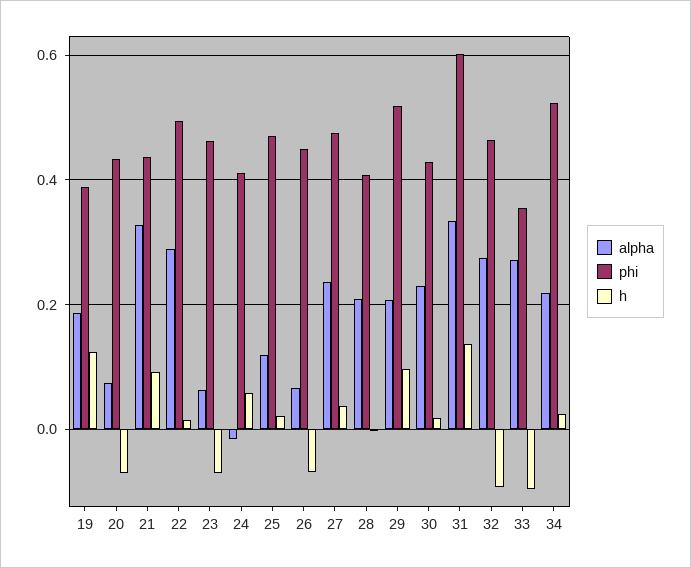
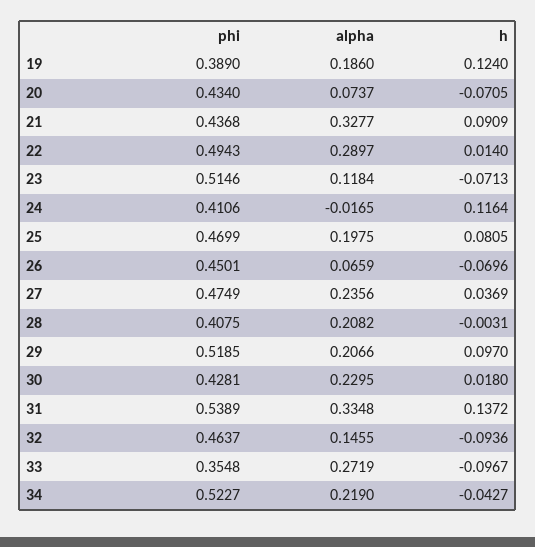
  {
    "alpha": {
      "19": 0.186,
      "20": 0.0737,
      "21": 0.3277,
      "22": 0.2897,
-     "23": 0.06,
+     "23": 0.1184,
      "24": -0.0165,
-     "25": 0.12,
+     "25": 0.1975,
      "26": 0.0659,
      "27": 0.2356,
      "28": 0.2082,
      "29": 0.2066,
      "30": 0.2295,
      "31": 0.3348,
-     "32": 0.28,
+     "32": 0.1455,
      "33": 0.2719,
      "34": 0.219
    },
    "phi": {
      "19": 0.389,
      "20": 0.434,
      "21": 0.4368,
      "22": 0.4943,
-     "23": 0.46,
+     "23": 0.5146,
      "24": 0.4106,
      "25": 0.4699,
      "26": 0.4501,
      "27": 0.4749,
      "28": 0.4075,
      "29": 0.5185,
      "30": 0.4281,
-     "31": 0.6,
+     "31": 0.5389,
      "32": 0.4637,
      "33": 0.3548,
      "34": 0.5227
    },
    "h": {
      "19": 0.124,
      "20": -0.0705,
      "21": 0.0909,
      "22": 0.014,
      "23": -0.0713,
-     "24": 0.06,
+     "24": 0.1164,
-     "25": 0.02,
+     "25": 0.0805,
      "26": -0.0696,
      "27": 0.0369,
      "28": -0.0031,
      "29": 0.097,
      "30": 0.018,
      "31": 0.1372,
      "32": -0.0936,
      "33": -0.0967,
-     "34": 0.02
+     "34": -0.0427
    }
  }

